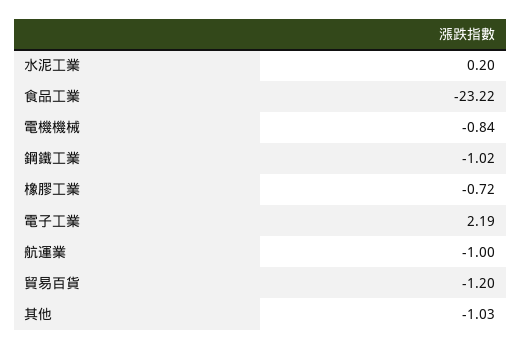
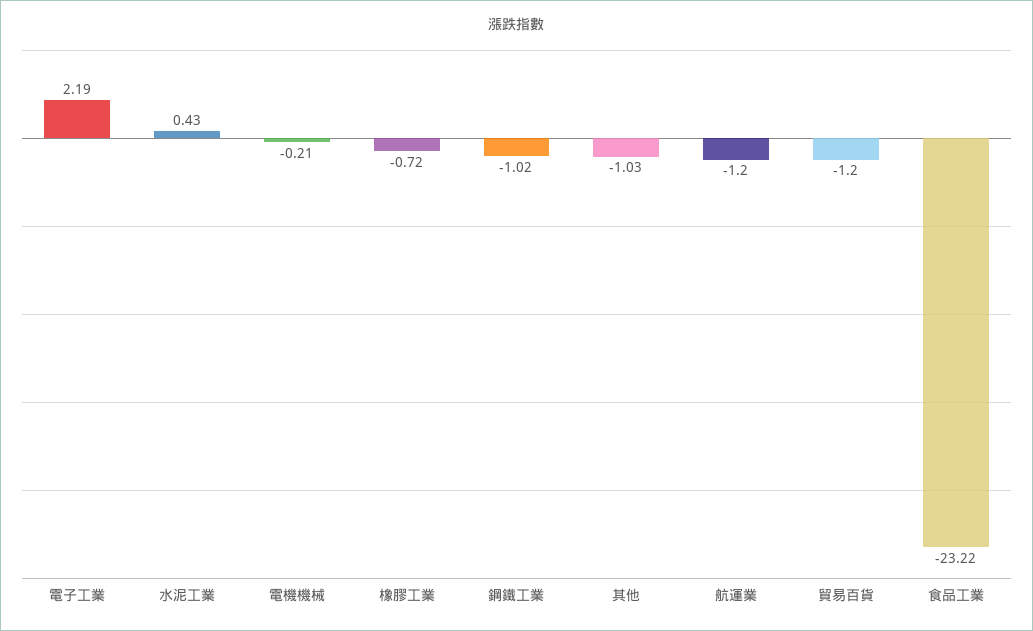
  {
-   "水泥工業": 0.2,
+   "水泥工業": 0.43,
    "食品工業": -23.22,
-   "電機機械": -0.84,
+   "電機機械": -0.21,
    "鋼鐵工業": -1.02,
    "橡膠工業": -0.72,
    "電子工業": 2.19,
-   "航運業": -1,
+   "航運業": -1.2,
    "貿易百貨": -1.2,
    "其他": -1.03
  }

